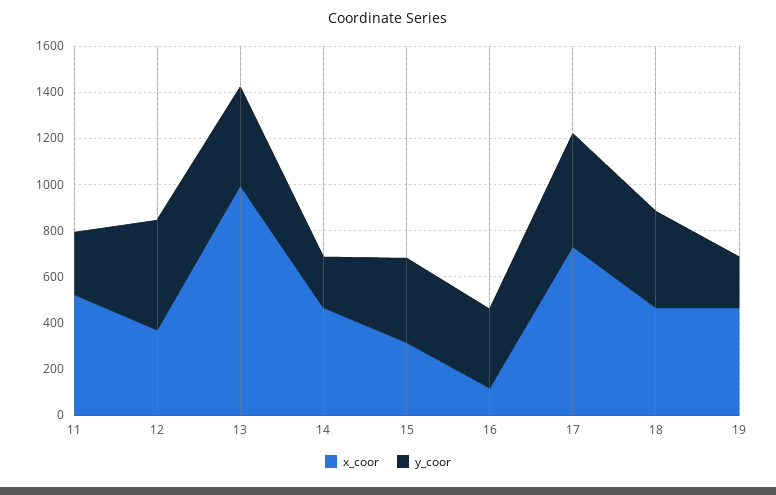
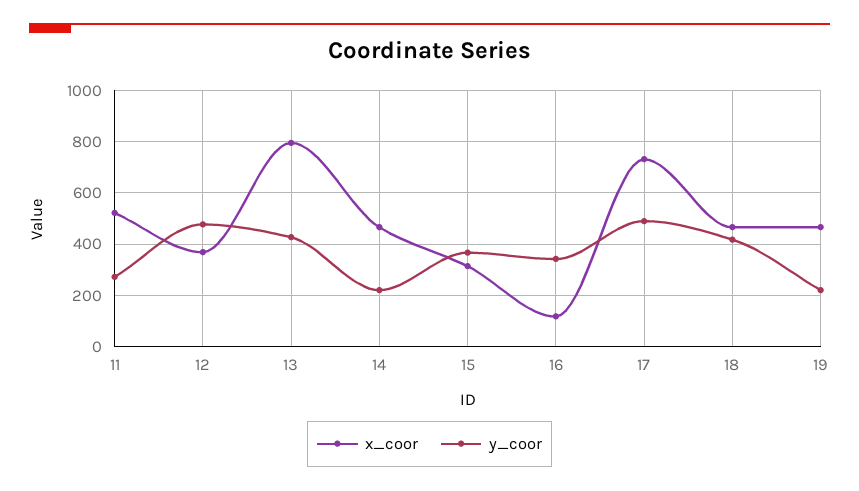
  {
    "x_coor": {
      "11": 525,
      "12": 375,
-     "13": 1000,
+     "13": 800,
      "14": 475,
      "15": 325,
      "16": 125,
      "17": 725,
      "18": 475,
      "19": 475
    },
    "y_coor": {
      "11": 275,
      "12": 475,
      "13": 425,
      "14": 225,
      "15": 375,
      "16": 350,
      "17": 500,
      "18": 425,
      "19": 225
    }
  }

